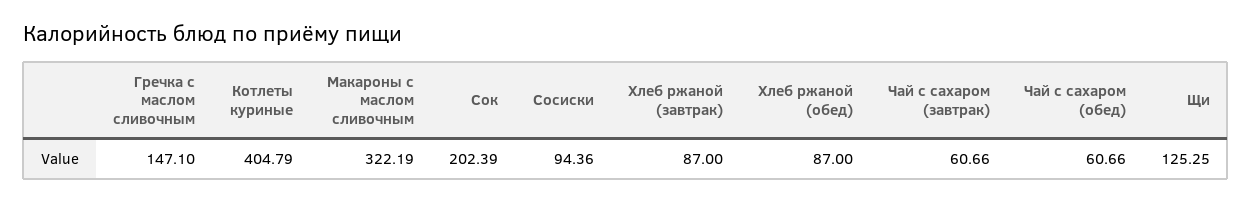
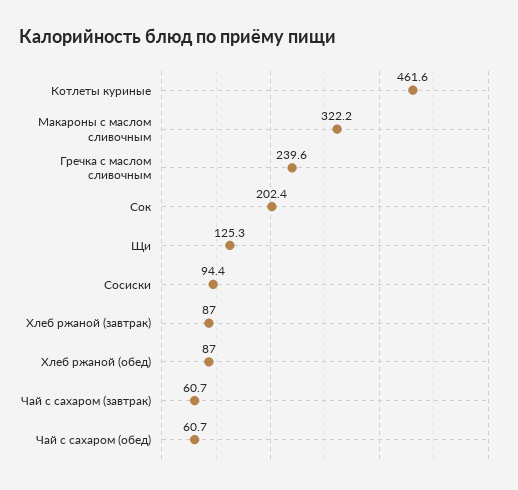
  {
-   "Гречка с маслом сливочным": 147.1,
+   "Гречка с маслом сливочным": 239.6,
-   "Котлеты куриные": 404.79,
+   "Котлеты куриные": 461.6,
    "Макароны с маслом сливочным": 322.19,
    "Сок": 202.39,
    "Сосиски": 94.36,
    "Хлеб ржаной (завтрак)": 87,
    "Хлеб ржаной (обед)": 87,
    "Чай с сахаром (завтрак)": 60.66,
    "Чай с сахаром (обед)": 60.66,
    "Щи": 125.25
  }

